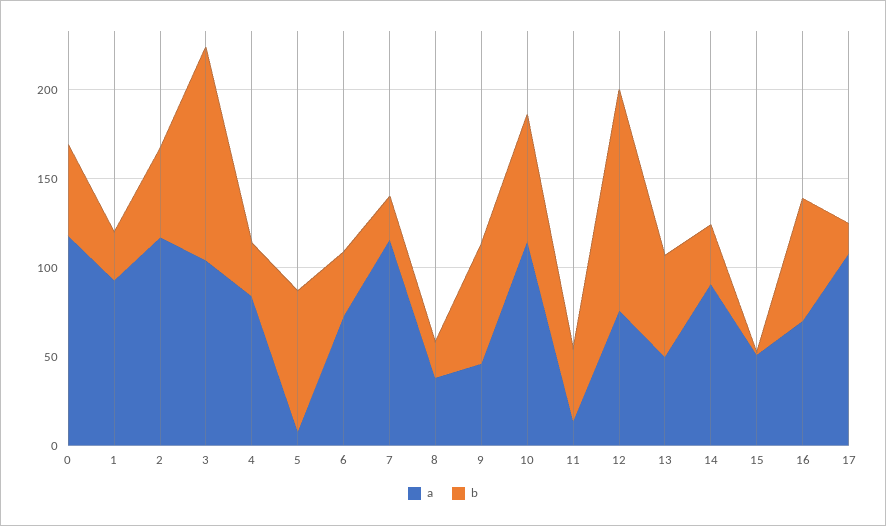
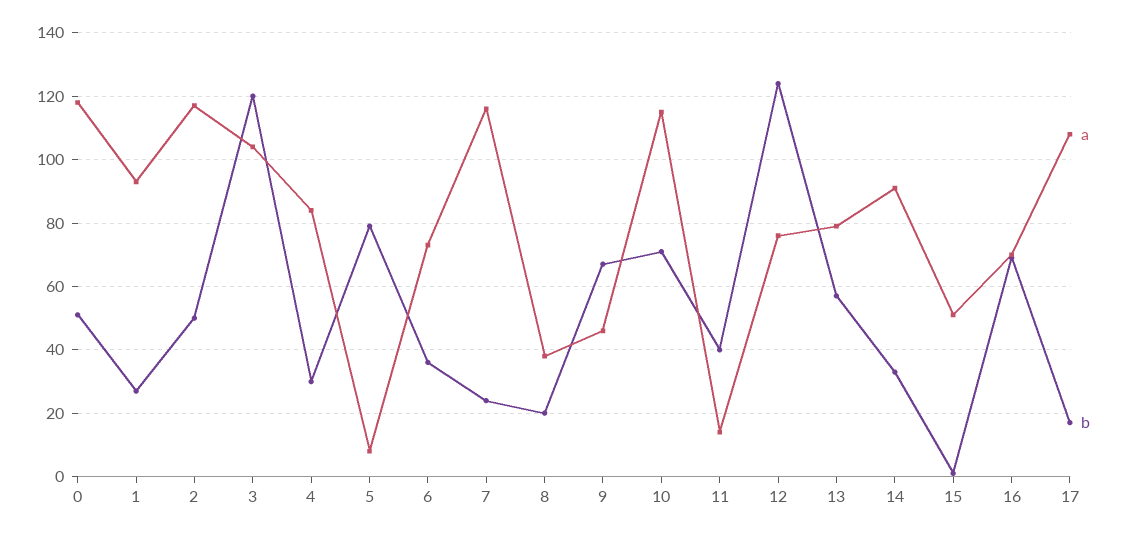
  {
    "a": {
      "0": 120,
      "1": 95,
      "2": 115,
      "3": 105,
      "4": 85,
      "5": 10,
      "6": 75,
      "7": 115,
      "8": 40,
      "9": 45,
      "10": 115,
      "11": 15,
      "12": 75,
-     "13": 50,
+     "13": 80,
      "14": 90,
      "15": 50,
      "16": 70,
      "17": 110
    },
    "b": {
      "0": 50,
      "1": 25,
      "2": 50,
      "3": 120,
      "4": 30,
      "5": 80,
      "6": 35,
      "7": 25,
      "8": 20,
      "9": 65,
      "10": 70,
      "11": 40,
      "12": 125,
      "13": 55,
      "14": 35,
      "15": 0,
      "16": 70,
      "17": 15
    }
  }

